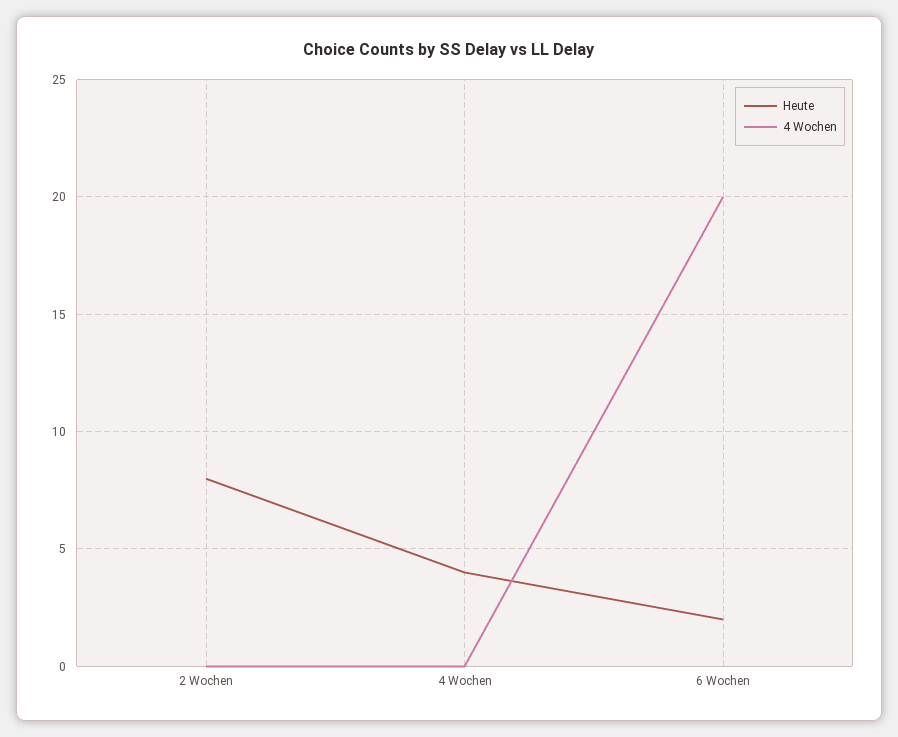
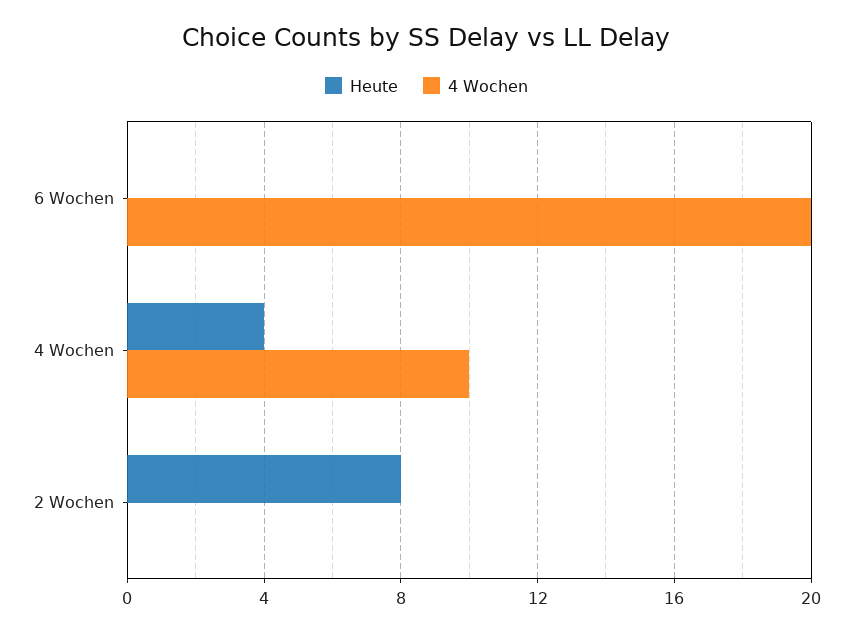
  {
    "Heute": {
      "2 Wochen": 8,
      "4 Wochen": 4,
-     "6 Wochen": 2
+     "6 Wochen": 0
    },
    "4 Wochen": {
      "2 Wochen": 0,
-     "4 Wochen": 0,
+     "4 Wochen": 10,
      "6 Wochen": 20
    }
  }

